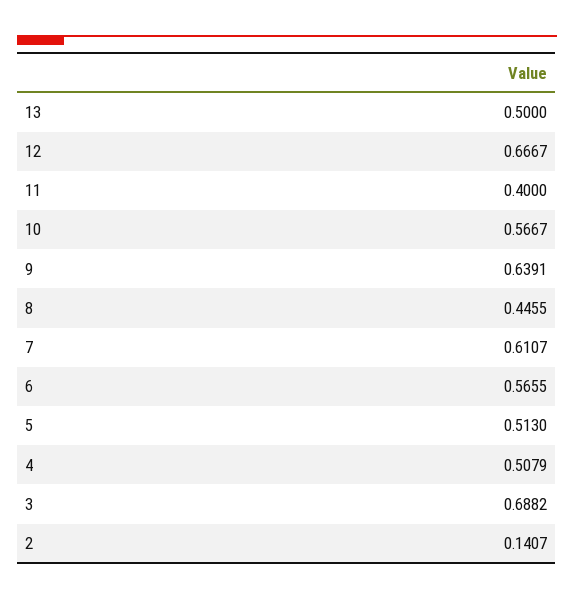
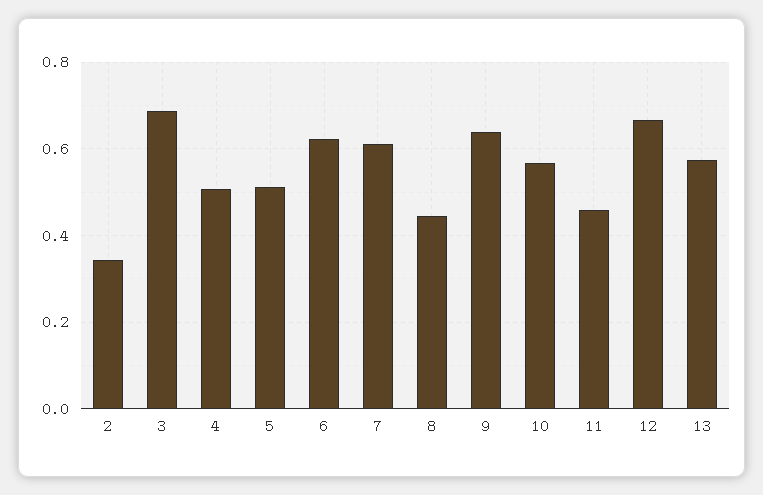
  {
-   "13": 0.5,
+   "13": 0.58,
    "12": 0.6667,
-   "11": 0.4,
+   "11": 0.46,
    "10": 0.5667,
    "9": 0.6391,
    "8": 0.4455,
    "7": 0.6107,
-   "6": 0.5655,
+   "6": 0.62,
    "5": 0.513,
    "4": 0.5079,
    "3": 0.6882,
-   "2": 0.1407
+   "2": 0.34
  }

